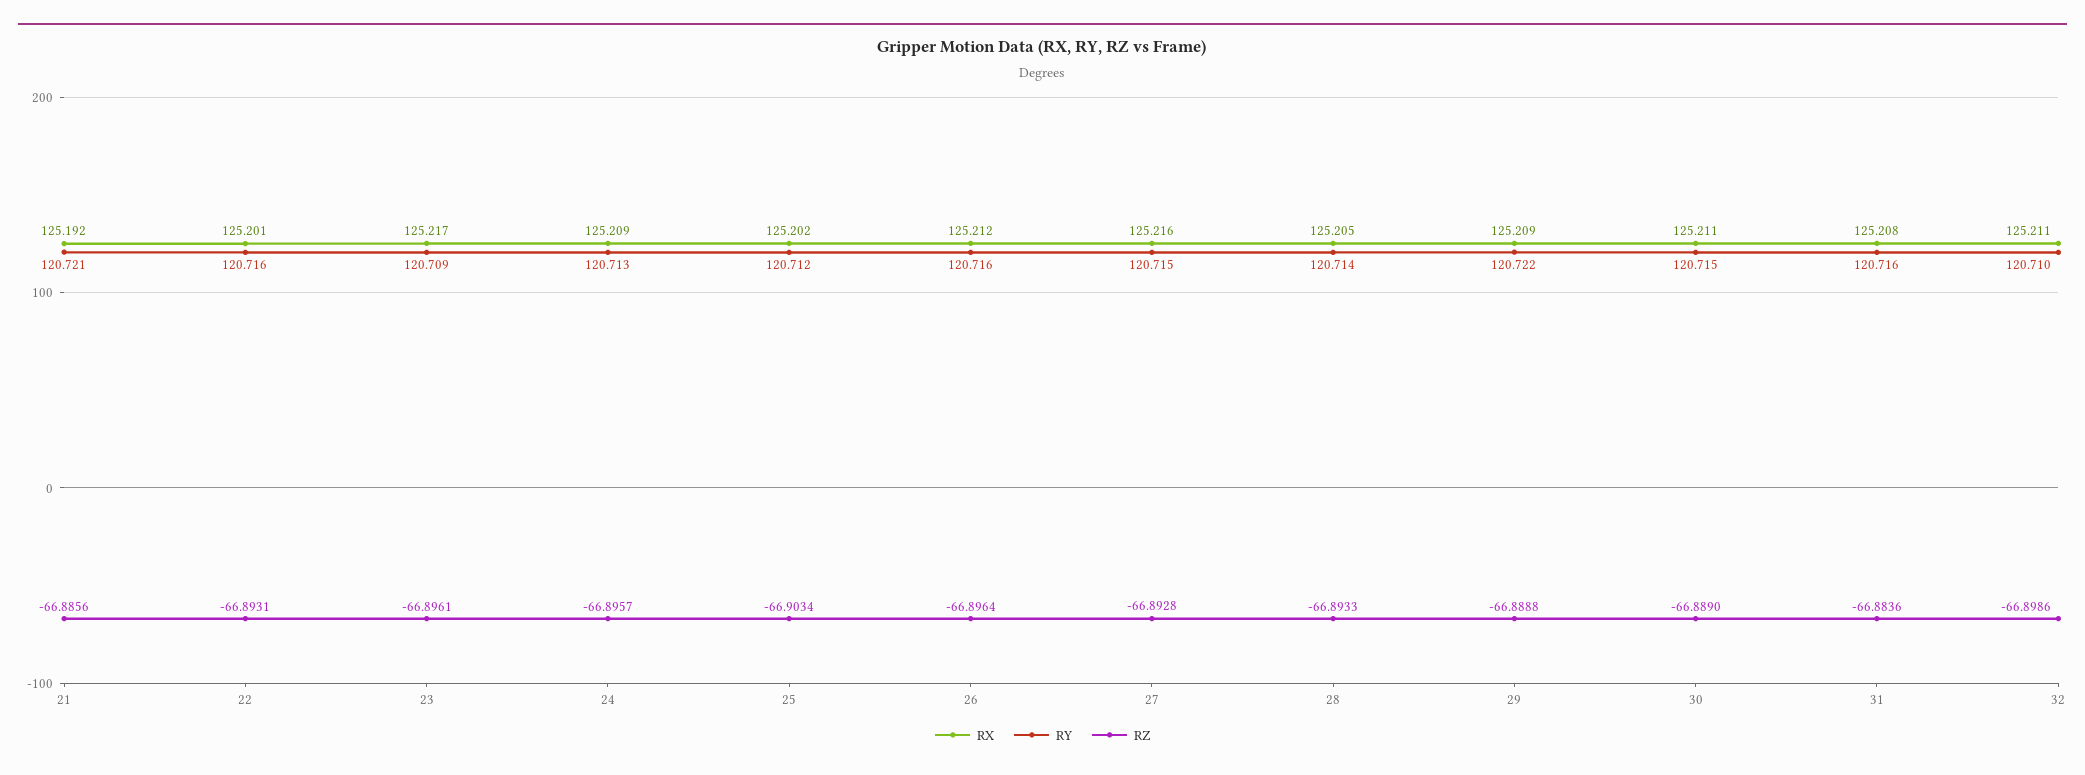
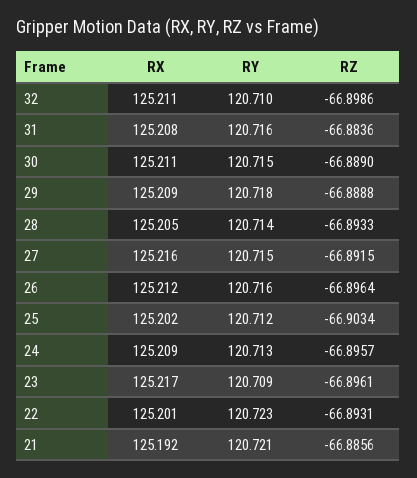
  {
    "RX": {
      "21": 125.192,
      "22": 125.201,
      "23": 125.217,
      "24": 125.209,
      "25": 125.202,
      "26": 125.212,
      "27": 125.216,
      "28": 125.205,
      "29": 125.209,
      "30": 125.211,
      "31": 125.208,
      "32": 125.211
    },
    "RY": {
      "21": 120.721,
-     "22": 120.716,
+     "22": 120.723,
      "23": 120.709,
      "24": 120.713,
      "25": 120.712,
      "26": 120.716,
      "27": 120.715,
      "28": 120.714,
-     "29": 120.722,
+     "29": 120.718,
      "30": 120.715,
      "31": 120.716,
      "32": 120.71
    },
    "RZ": {
      "21": -66.8856,
      "22": -66.8931,
      "23": -66.8961,
      "24": -66.8957,
      "25": -66.9034,
      "26": -66.8964,
-     "27": -66.8928,
+     "27": -66.8915,
      "28": -66.8933,
      "29": -66.8888,
      "30": -66.889,
      "31": -66.8836,
      "32": -66.8986
    }
  }

